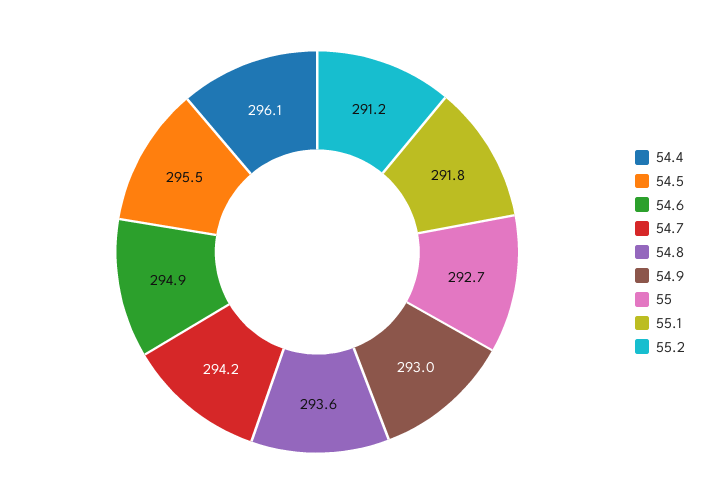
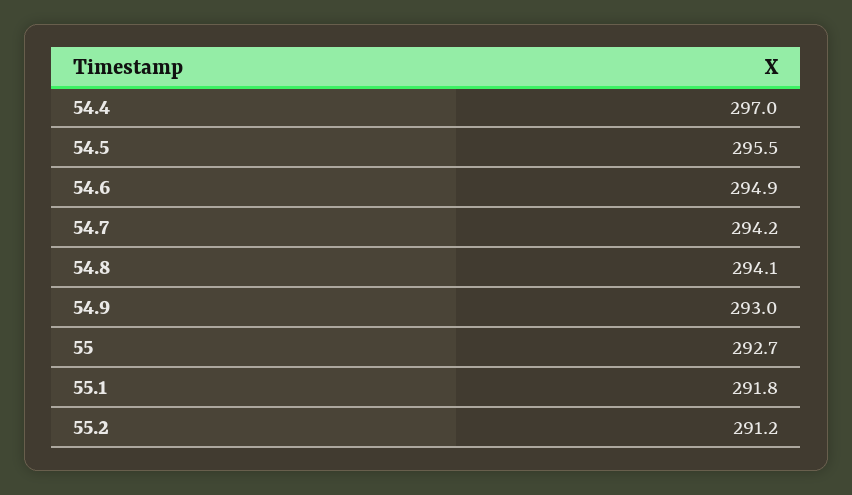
  {
-   "54.4": 296.1,
+   "54.4": 297,
    "54.5": 295.5,
    "54.6": 294.9,
    "54.7": 294.2,
-   "54.8": 293.6,
+   "54.8": 294.1,
    "54.9": 293,
    "55": 292.7,
    "55.1": 291.8,
    "55.2": 291.2
  }

